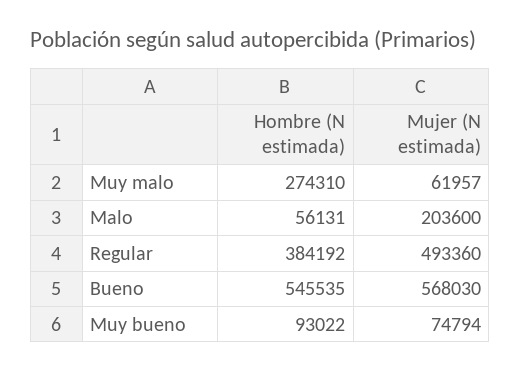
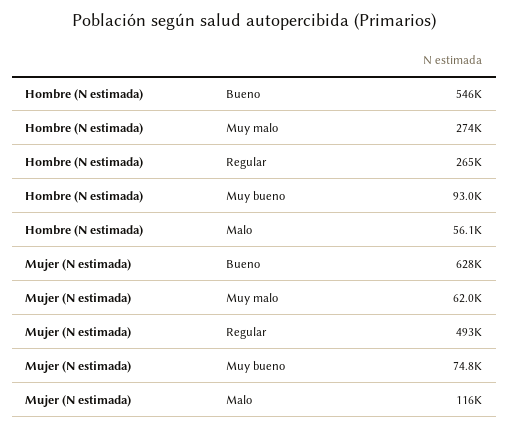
  {
    "Hombre (N estimada)": {
      "Muy malo": 274310,
      "Malo": 56131,
-     "Regular": 384192,
+     "Regular": 265000,
      "Bueno": 545535,
      "Muy bueno": 93022
    },
    "Mujer (N estimada)": {
      "Muy malo": 61957,
-     "Malo": 203600,
+     "Malo": 116000,
      "Regular": 493360,
-     "Bueno": 568030,
+     "Bueno": 628000,
      "Muy bueno": 74794
    }
  }

